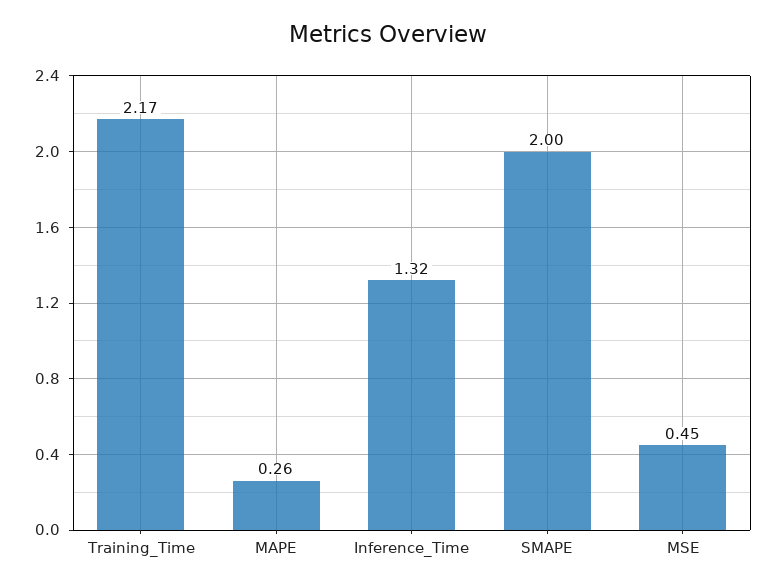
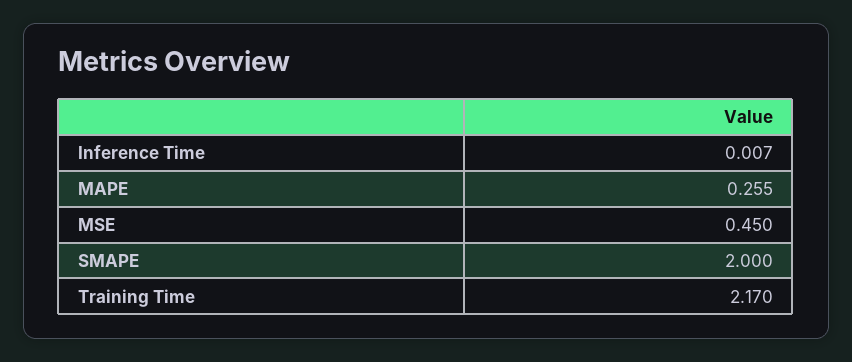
  {
    "Training_Time": 2.17,
    "MAPE": 0.255,
-   "Inference_Time": 1.32,
+   "Inference_Time": 0.007,
    "SMAPE": 2,
    "MSE": 0.45
  }

